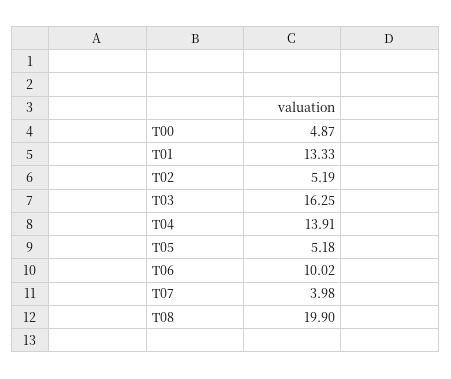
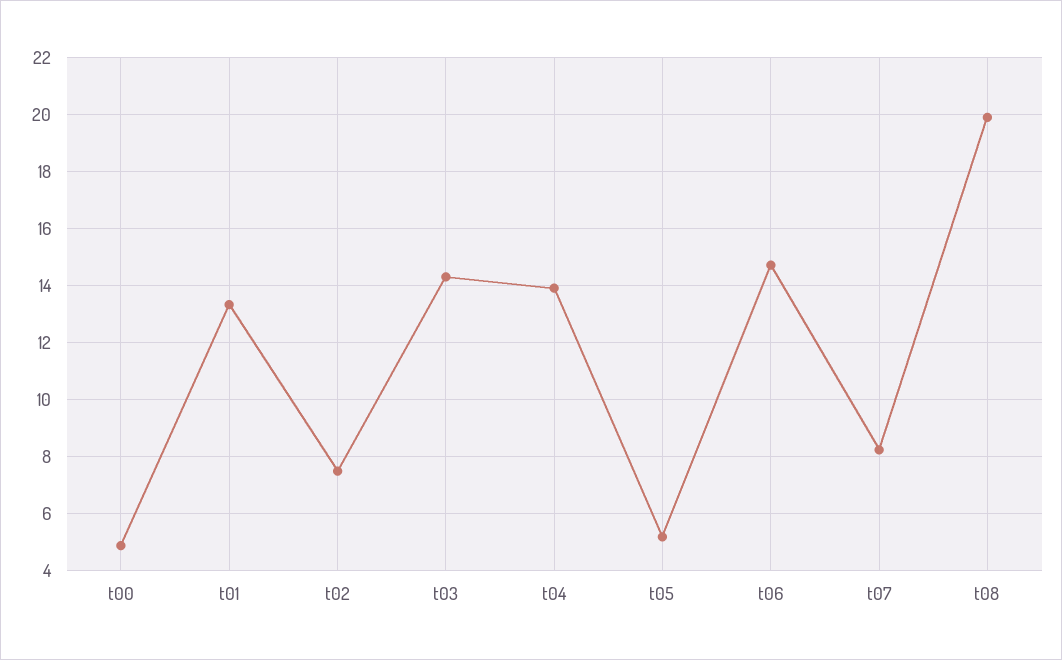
  {
    "T00": 4.87,
    "T01": 13.33,
-   "T02": 5.19,
+   "T02": 7.5,
-   "T03": 16.25,
+   "T03": 14.25,
    "T04": 13.91,
    "T05": 5.18,
-   "T06": 10.02,
+   "T06": 14.75,
-   "T07": 3.98,
+   "T07": 8.25,
    "T08": 19.9
  }

